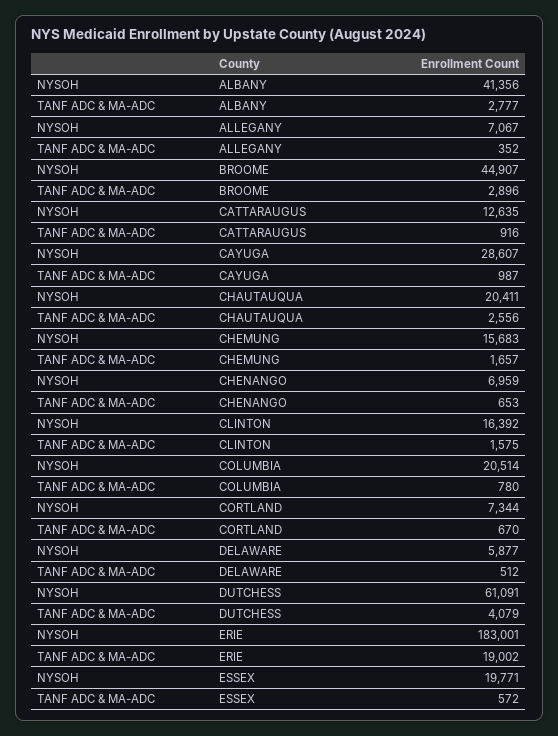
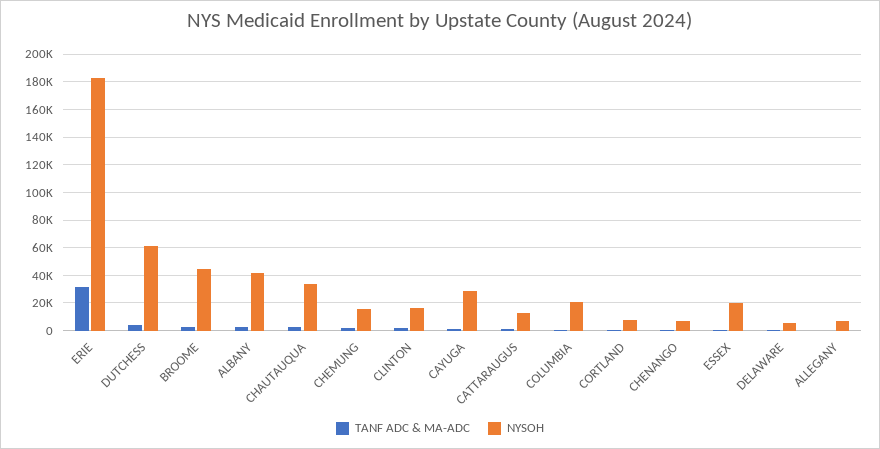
  {
    "NYSOH": {
      "ALBANY": 41356,
      "ALLEGANY": 7067,
      "BROOME": 44907,
      "CATTARAUGUS": 12635,
      "CAYUGA": 28607,
-     "CHAUTAUQUA": 20411,
+     "CHAUTAUQUA": 35000,
      "CHEMUNG": 15683,
      "CHENANGO": 6959,
      "CLINTON": 16392,
      "COLUMBIA": 20514,
      "CORTLAND": 7344,
      "DELAWARE": 5877,
      "DUTCHESS": 61091,
      "ERIE": 183001,
      "ESSEX": 19771
    },
    "TANF ADC & MA-ADC": {
      "ALBANY": 2777,
      "ALLEGANY": 352,
      "BROOME": 2896,
      "CATTARAUGUS": 916,
      "CAYUGA": 987,
      "CHAUTAUQUA": 2556,
      "CHEMUNG": 1657,
      "CHENANGO": 653,
      "CLINTON": 1575,
      "COLUMBIA": 780,
      "CORTLAND": 670,
      "DELAWARE": 512,
      "DUTCHESS": 4079,
-     "ERIE": 19002,
+     "ERIE": 30000,
      "ESSEX": 572
    }
  }

